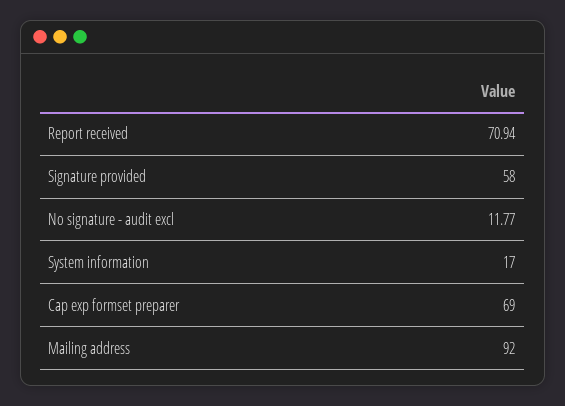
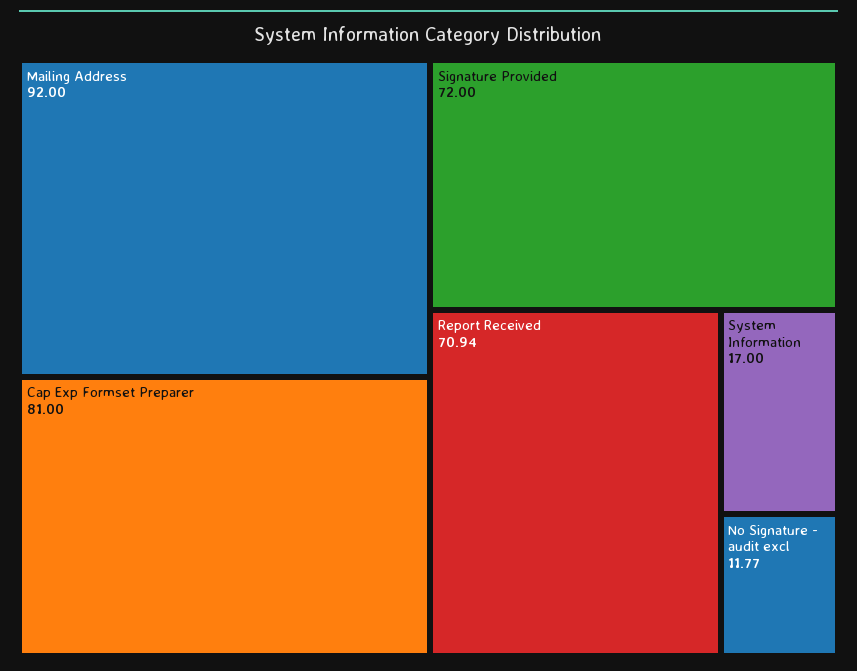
  {
    "Report received": 70.94,
-   "Signature provided": 58,
+   "Signature provided": 72,
    "No signature - audit excl": 11.77,
    "System information": 17,
-   "Cap exp formset preparer": 69,
+   "Cap exp formset preparer": 81,
    "Mailing address": 92
  }

